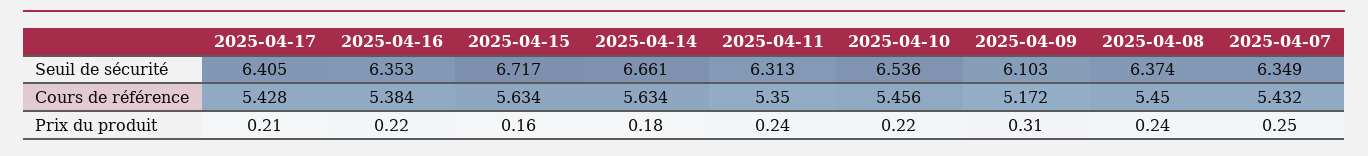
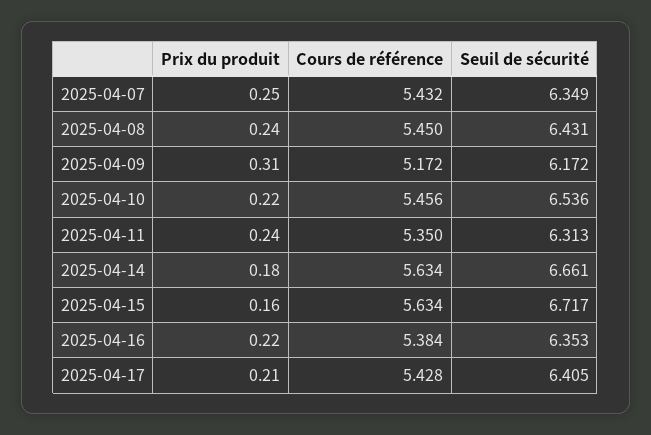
  {
    "2025-04-17": {
      "Seuil de sécurité": 6.405,
      "Cours de référence": 5.428,
      "Prix du produit": 0.21
    },
    "2025-04-16": {
      "Seuil de sécurité": 6.353,
      "Cours de référence": 5.384,
      "Prix du produit": 0.22
    },
    "2025-04-15": {
      "Seuil de sécurité": 6.717,
      "Cours de référence": 5.634,
      "Prix du produit": 0.16
    },
    "2025-04-14": {
      "Seuil de sécurité": 6.661,
      "Cours de référence": 5.634,
      "Prix du produit": 0.18
    },
    "2025-04-11": {
      "Seuil de sécurité": 6.313,
      "Cours de référence": 5.35,
      "Prix du produit": 0.24
    },
    "2025-04-10": {
      "Seuil de sécurité": 6.536,
      "Cours de référence": 5.456,
      "Prix du produit": 0.22
    },
    "2025-04-09": {
-     "Seuil de sécurité": 6.103,
+     "Seuil de sécurité": 6.172,
      "Cours de référence": 5.172,
      "Prix du produit": 0.31
    },
    "2025-04-08": {
-     "Seuil de sécurité": 6.374,
+     "Seuil de sécurité": 6.431,
      "Cours de référence": 5.45,
      "Prix du produit": 0.24
    },
    "2025-04-07": {
      "Seuil de sécurité": 6.349,
      "Cours de référence": 5.432,
      "Prix du produit": 0.25
    }
  }

